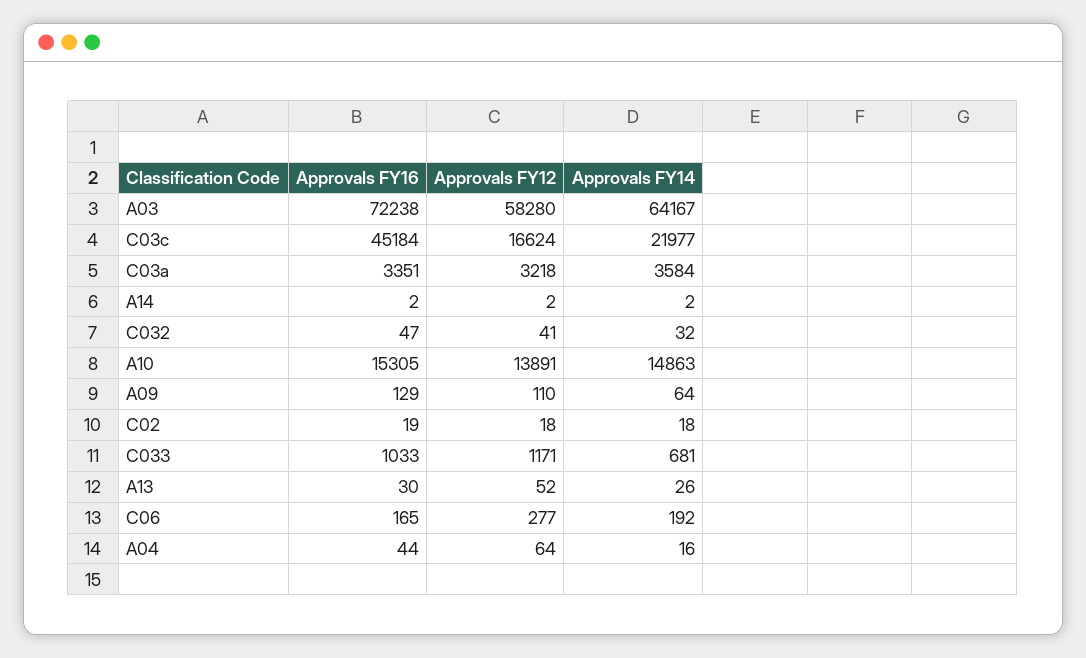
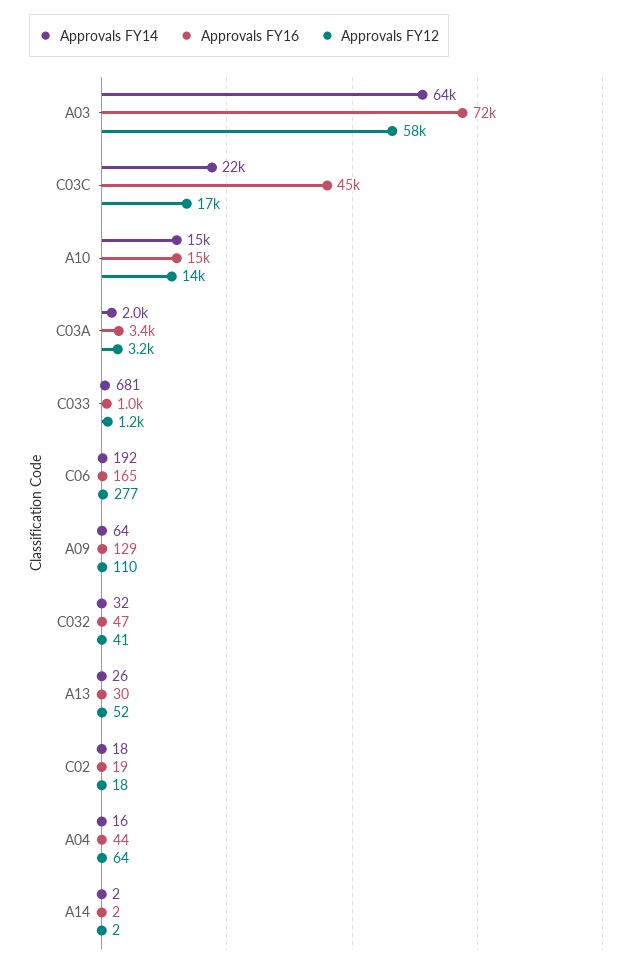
  {
    "Approvals FY16": {
      "A03": 72238,
      "C03c": 45184,
      "C03a": 3351,
      "A14": 2,
      "C032": 47,
      "A10": 15305,
      "A09": 129,
      "C02": 19,
      "C033": 1033,
      "A13": 30,
      "C06": 165,
      "A04": 44
    },
    "Approvals FY12": {
      "A03": 58280,
      "C03c": 16624,
      "C03a": 3218,
      "A14": 2,
      "C032": 41,
      "A10": 13891,
      "A09": 110,
      "C02": 18,
      "C033": 1171,
      "A13": 52,
      "C06": 277,
      "A04": 64
    },
    "Approvals FY14": {
      "A03": 64167,
      "C03c": 21977,
-     "C03a": 3584,
+     "C03a": 2000,
      "A14": 2,
      "C032": 32,
      "A10": 14863,
      "A09": 64,
      "C02": 18,
      "C033": 681,
      "A13": 26,
      "C06": 192,
      "A04": 16
    }
  }

